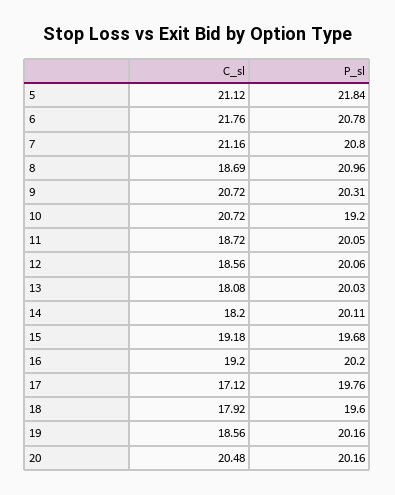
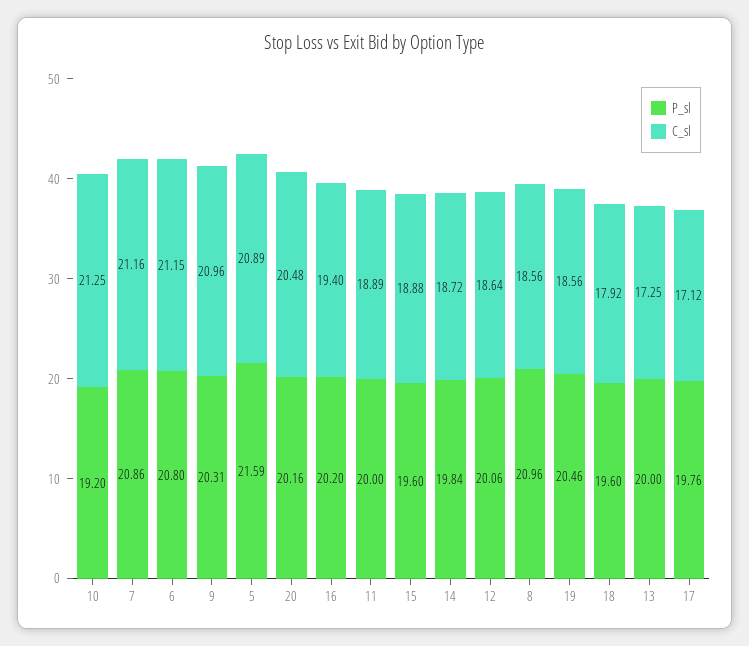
  {
    "C_sl": {
-     "5": 21.12,
+     "5": 20.89,
-     "6": 21.76,
+     "6": 21.15,
      "7": 21.16,
-     "8": 18.69,
+     "8": 18.56,
-     "9": 20.72,
+     "9": 20.96,
-     "10": 20.72,
+     "10": 21.25,
-     "11": 18.72,
+     "11": 18.89,
-     "12": 18.56,
+     "12": 18.64,
-     "13": 18.08,
+     "13": 17.25,
-     "14": 18.2,
+     "14": 18.72,
-     "15": 19.18,
+     "15": 18.88,
-     "16": 19.2,
+     "16": 19.4,
      "17": 17.12,
      "18": 17.92,
      "19": 18.56,
      "20": 20.48
    },
    "P_sl": {
-     "5": 21.84,
+     "5": 21.59,
-     "6": 20.78,
+     "6": 20.8,
-     "7": 20.8,
+     "7": 20.86,
      "8": 20.96,
      "9": 20.31,
      "10": 19.2,
-     "11": 20.05,
+     "11": 20,
      "12": 20.06,
-     "13": 20.03,
+     "13": 20,
-     "14": 20.11,
+     "14": 19.84,
-     "15": 19.68,
+     "15": 19.6,
      "16": 20.2,
      "17": 19.76,
      "18": 19.6,
-     "19": 20.16,
+     "19": 20.46,
      "20": 20.16
    }
  }

